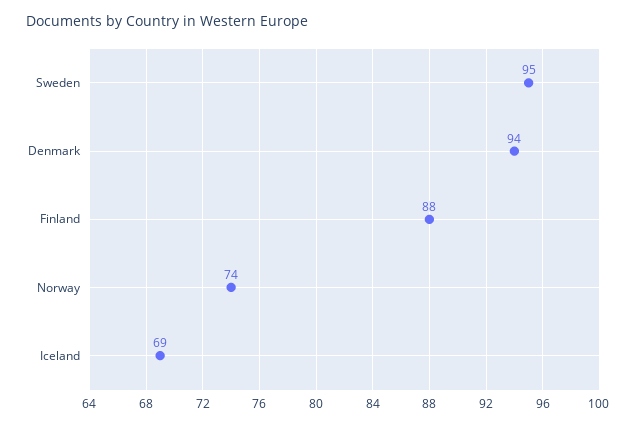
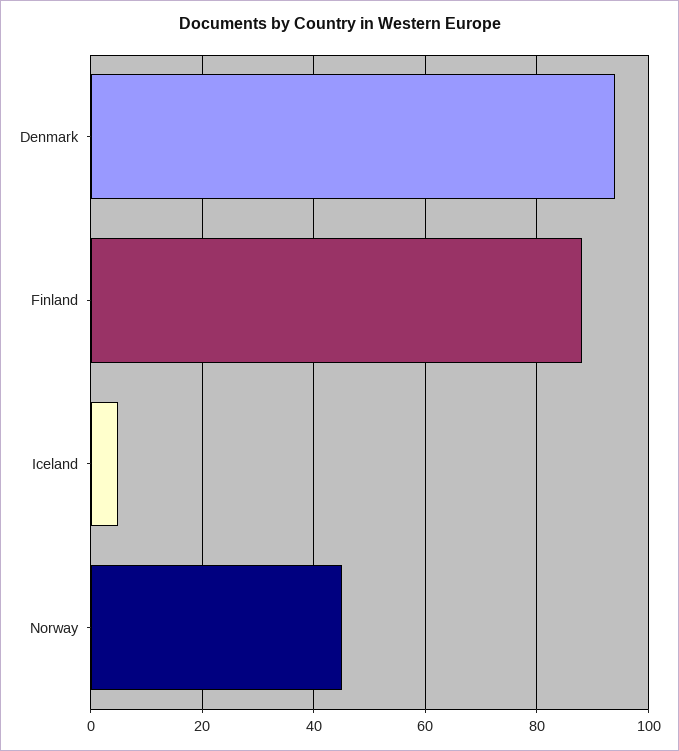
  {
-   "Sweden": 95,
    "Denmark": 94,
    "Finland": 88,
-   "Norway": 74,
+   "Norway": 45,
-   "Iceland": 69
+   "Iceland": 5
  }

